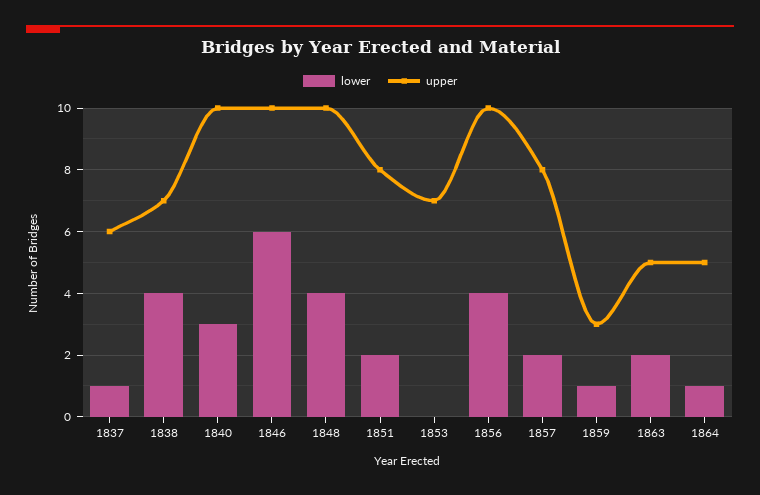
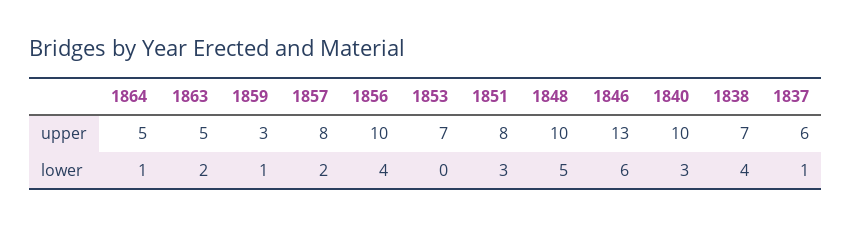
  {
    "lower": {
      "1837": 1,
      "1838": 4,
      "1840": 3,
      "1846": 6,
-     "1848": 4,
+     "1848": 5,
-     "1851": 2,
+     "1851": 3,
      "1853": 0,
      "1856": 4,
      "1857": 2,
      "1859": 1,
      "1863": 2,
      "1864": 1
    },
    "upper": {
      "1837": 6,
      "1838": 7,
      "1840": 10,
-     "1846": 10,
+     "1846": 13,
      "1848": 10,
      "1851": 8,
      "1853": 7,
      "1856": 10,
      "1857": 8,
      "1859": 3,
      "1863": 5,
      "1864": 5
    }
  }

